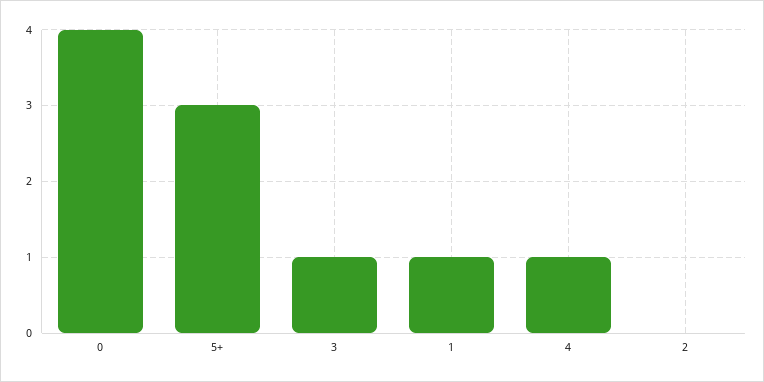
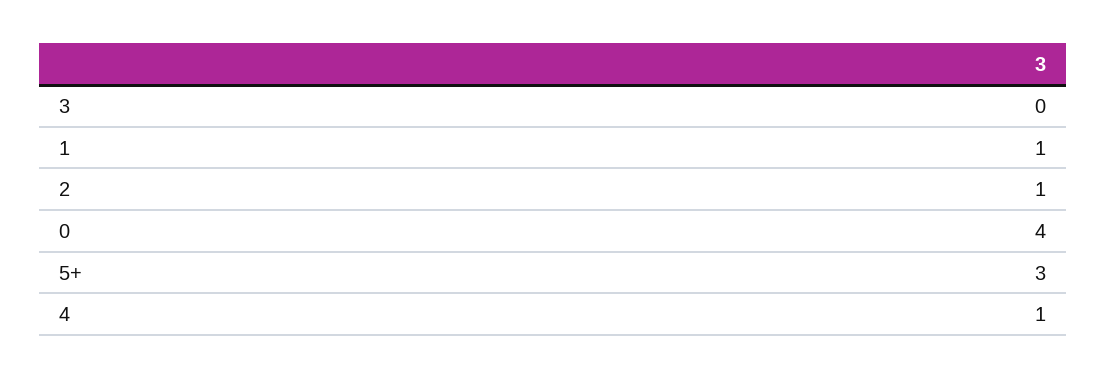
  {
    "0": 4,
    "5+": 3,
-   "3": 1,
+   "3": 0,
    "1": 1,
    "4": 1,
-   "2": 0
+   "2": 1
  }

